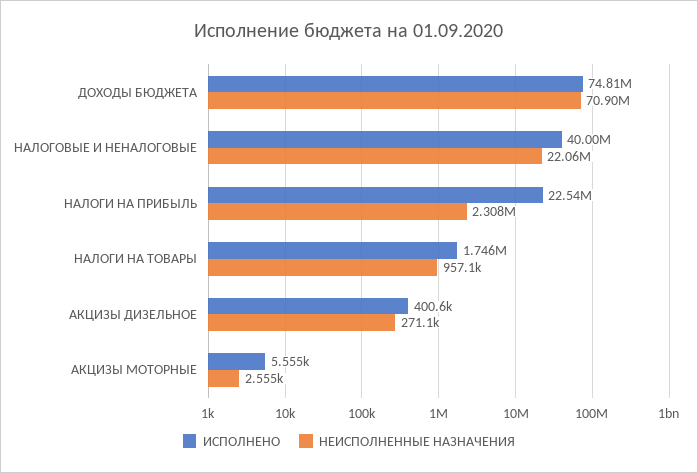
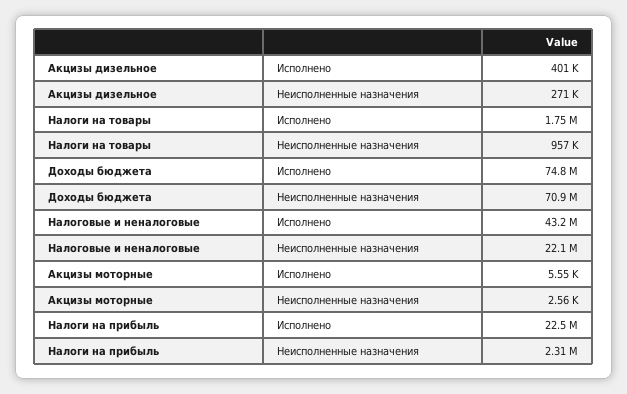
  {
    "ИСПОЛНЕНО": {
      "ДОХОДЫ БЮДЖЕТА": 74810000,
-     "НАЛОГОВЫЕ И НЕНАЛОГОВЫЕ": 40000000,
+     "НАЛОГОВЫЕ И НЕНАЛОГОВЫЕ": 43200000,
      "НАЛОГИ НА ПРИБЫЛЬ": 22540000,
      "НАЛОГИ НА ТОВАРЫ": 1746000,
      "АКЦИЗЫ ДИЗЕЛЬНОЕ": 400600,
      "АКЦИЗЫ МОТОРНЫЕ": 5555
    },
    "НЕИСПОЛНЕННЫЕ НАЗНАЧЕНИЯ": {
      "ДОХОДЫ БЮДЖЕТА": 70900000,
      "НАЛОГОВЫЕ И НЕНАЛОГОВЫЕ": 22060000,
      "НАЛОГИ НА ПРИБЫЛЬ": 2308000,
      "НАЛОГИ НА ТОВАРЫ": 957100,
      "АКЦИЗЫ ДИЗЕЛЬНОЕ": 271100,
      "АКЦИЗЫ МОТОРНЫЕ": 2555
    }
  }

